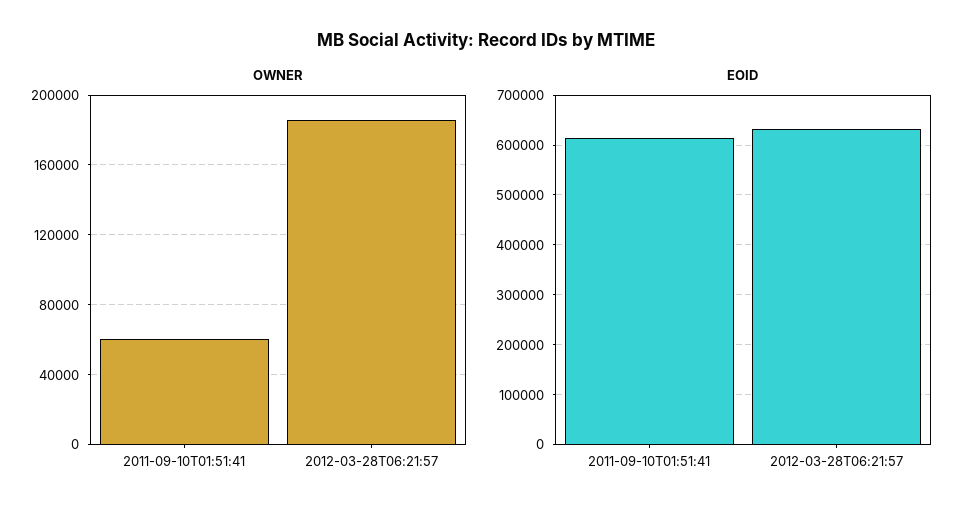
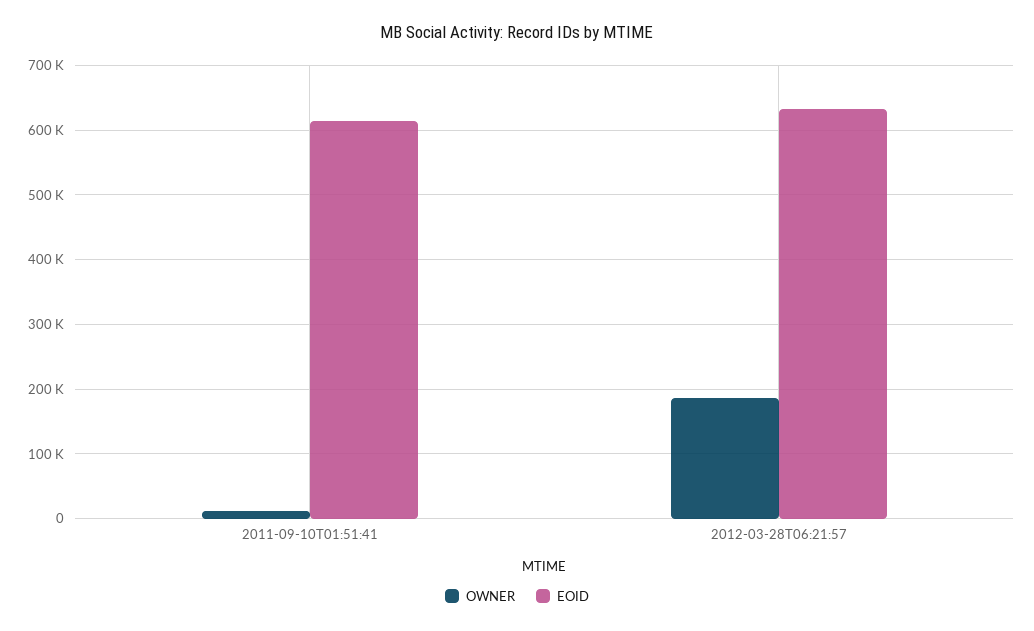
  {
    "OWNER": {
-     "2011-09-10T01:51:41": 60000,
+     "2011-09-10T01:51:41": 10000,
      "2012-03-28T06:21:57": 185000
    },
    "EOID": {
      "2011-09-10T01:51:41": 610000,
      "2012-03-28T06:21:57": 630000
    }
  }

